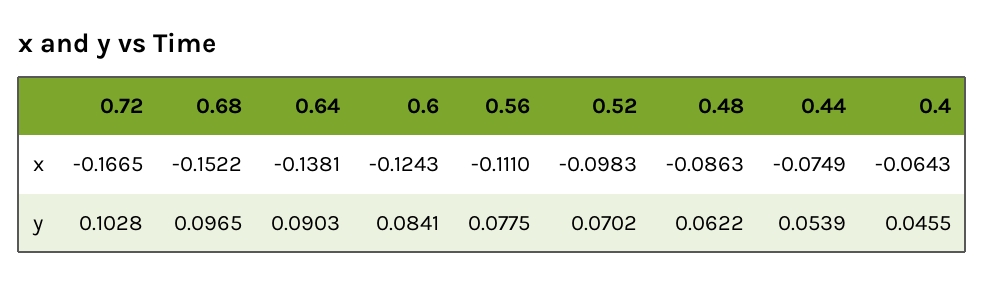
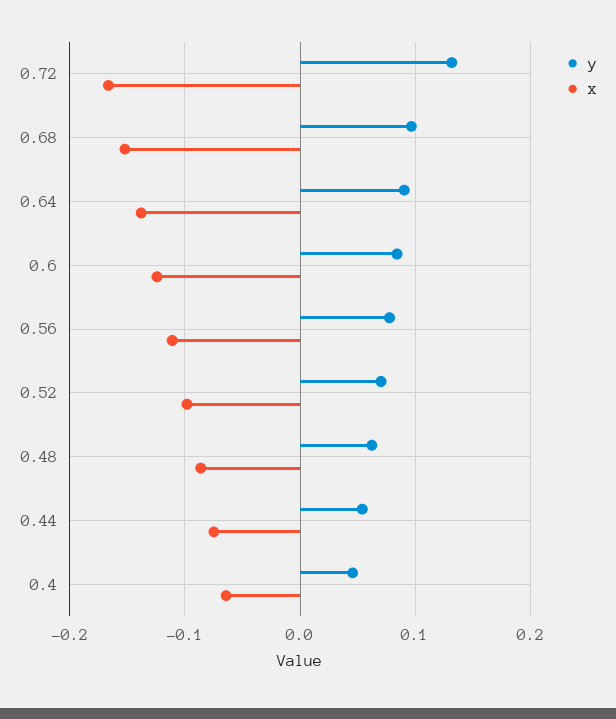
  {
    "x": {
      "0.72": -0.1665,
      "0.68": -0.1522,
      "0.64": -0.1381,
      "0.6": -0.1243,
      "0.56": -0.111,
      "0.52": -0.0983,
      "0.48": -0.0863,
      "0.44": -0.0749,
      "0.4": -0.0643
    },
    "y": {
-     "0.72": 0.1028,
+     "0.72": 0.13,
      "0.68": 0.0965,
      "0.64": 0.0903,
      "0.6": 0.0841,
      "0.56": 0.0775,
      "0.52": 0.0702,
      "0.48": 0.0622,
      "0.44": 0.0539,
      "0.4": 0.0455
    }
  }

